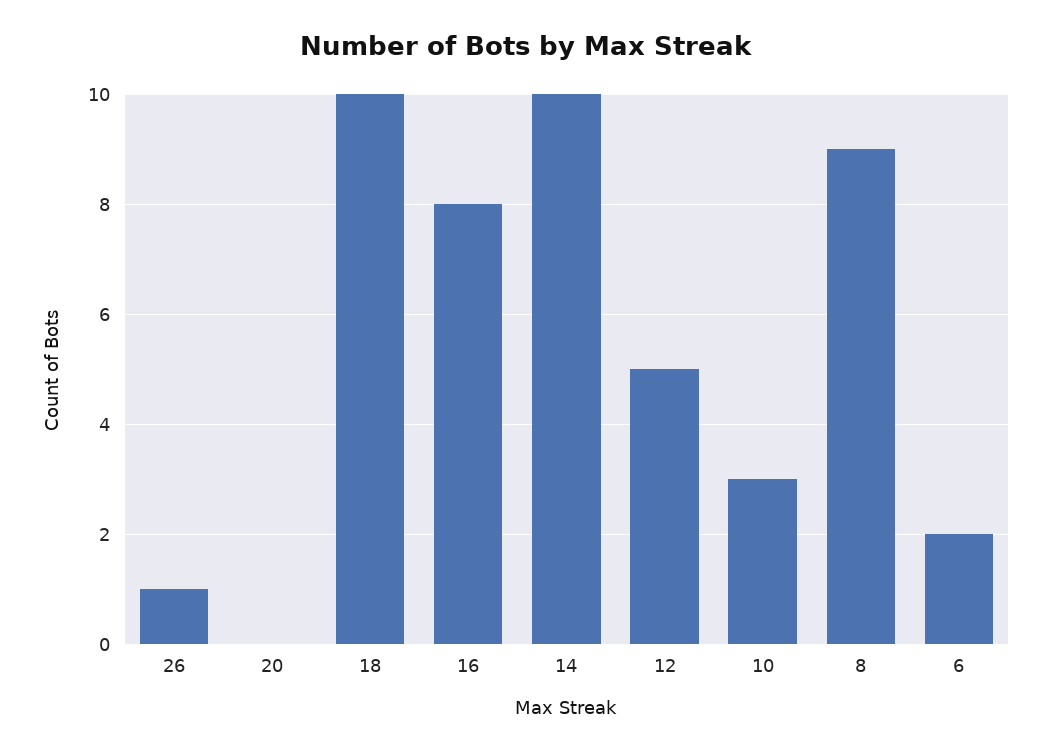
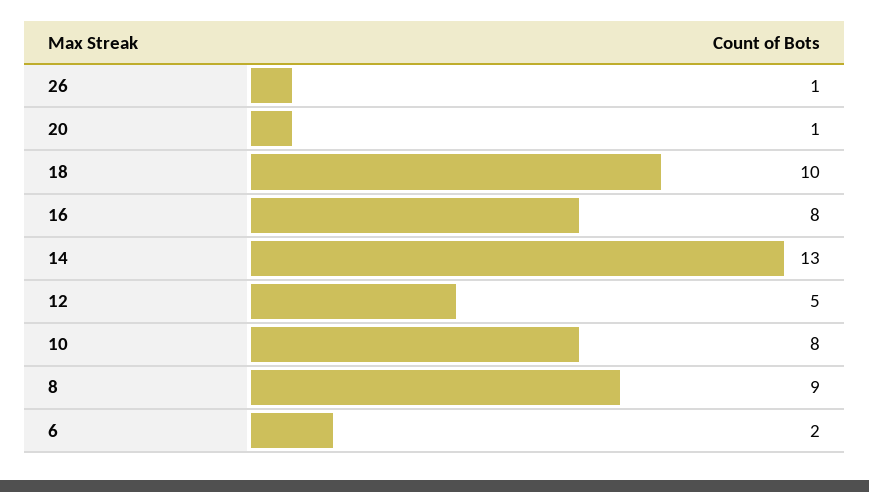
  {
    "26": 1,
-   "20": 0,
+   "20": 1,
    "18": 10,
    "16": 8,
-   "14": 10,
+   "14": 13,
    "12": 5,
-   "10": 3,
+   "10": 8,
    "8": 9,
    "6": 2
  }

